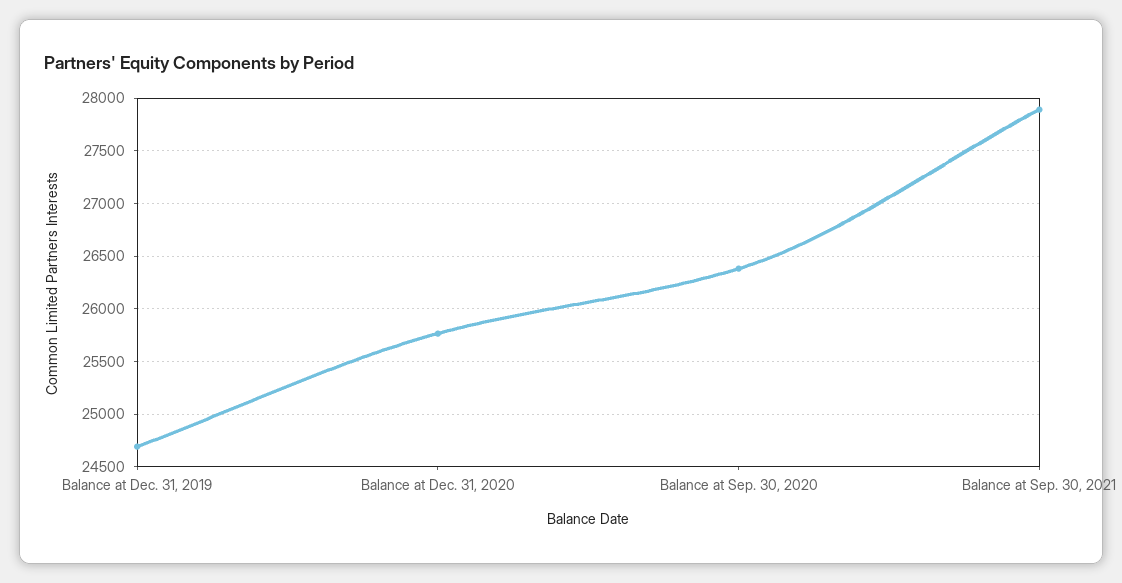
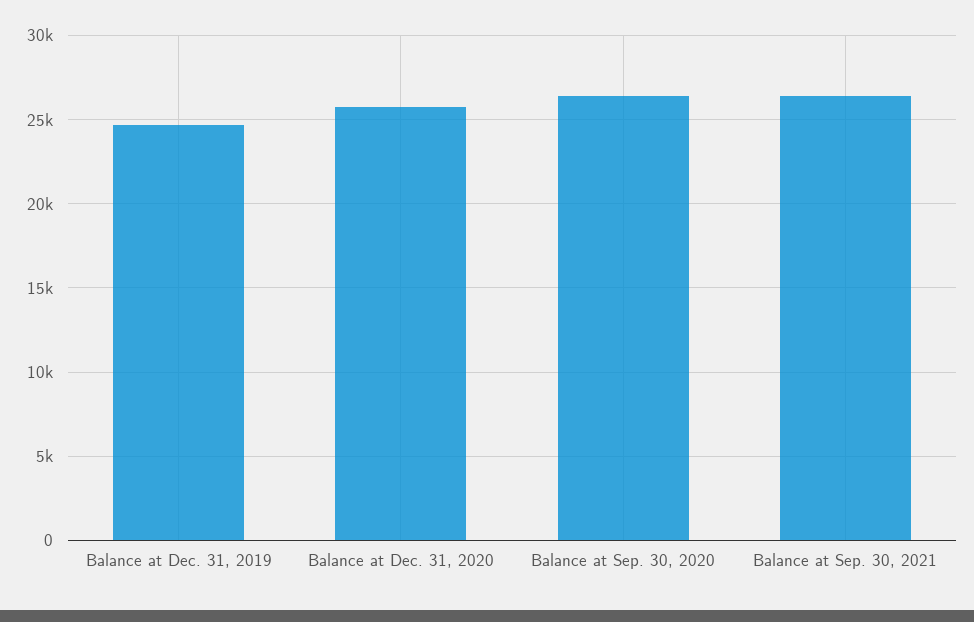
  {
    "Balance at Dec. 31, 2019": 24700,
    "Balance at Dec. 31, 2020": 25800,
    "Balance at Sep. 30, 2020": 26400,
-   "Balance at Sep. 30, 2021": 27900
+   "Balance at Sep. 30, 2021": 26500
  }

